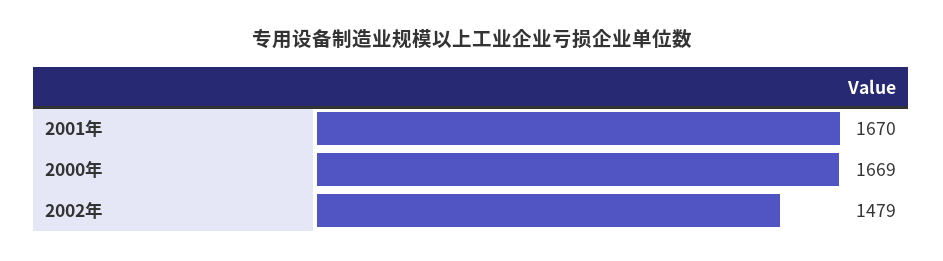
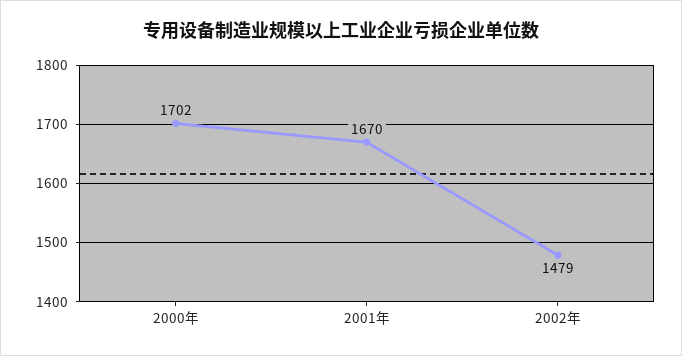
  {
    "2001年": 1670,
-   "2000年": 1669,
+   "2000年": 1702,
    "2002年": 1479
  }

